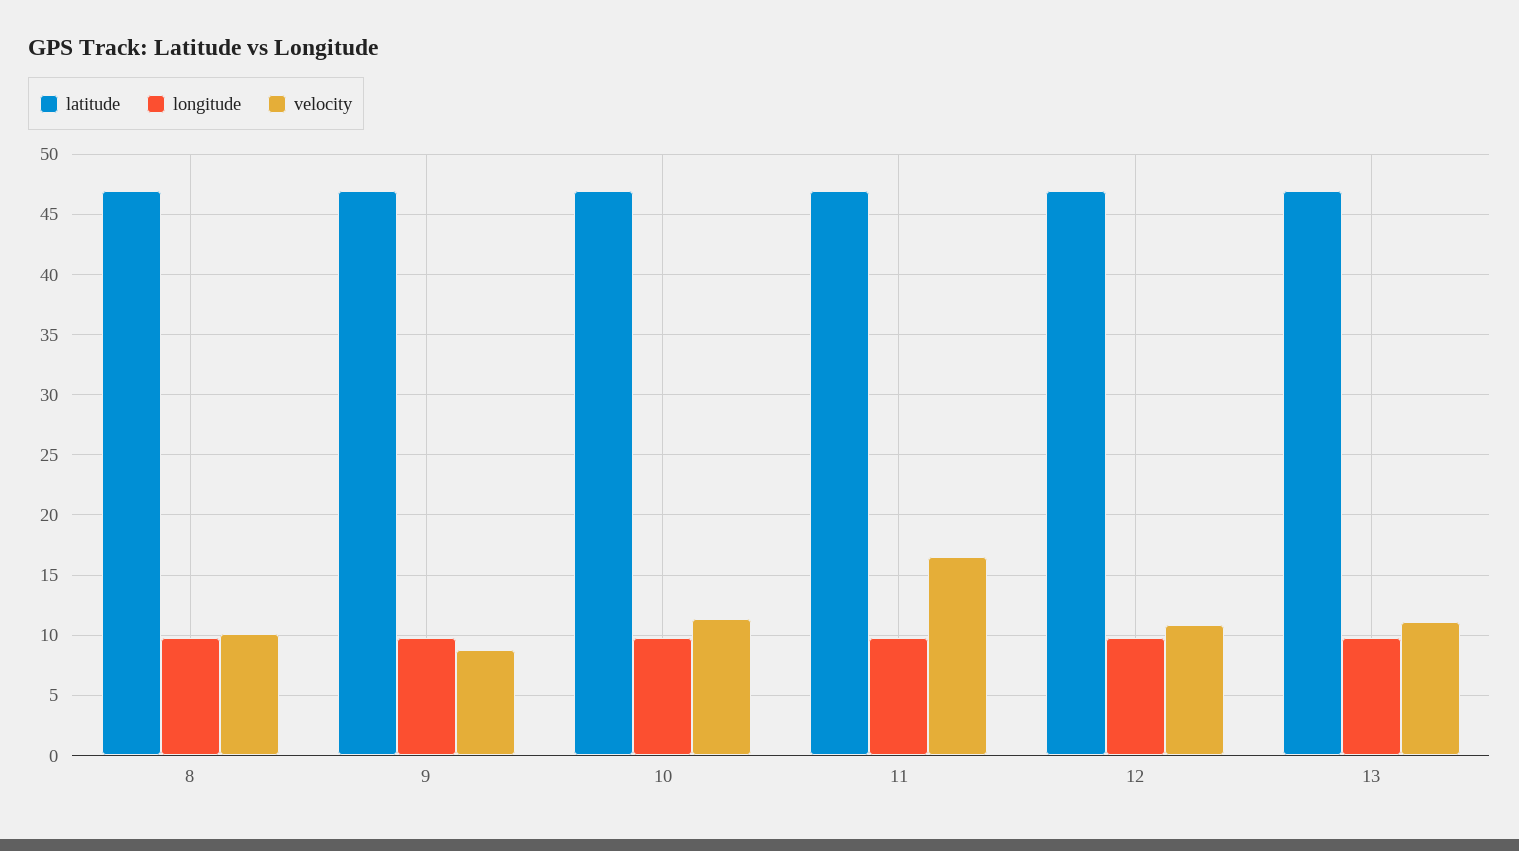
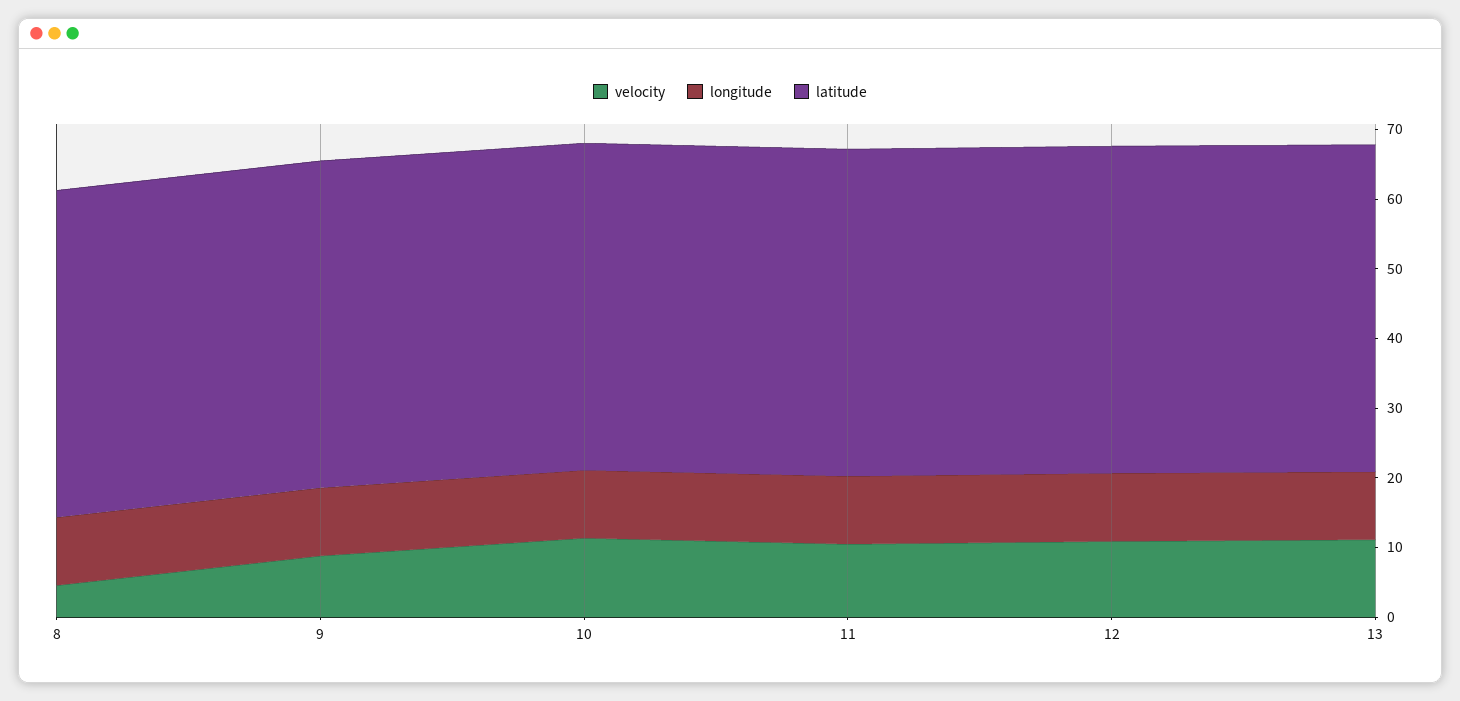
  {
    "latitude": {
      "8": 47,
      "9": 47,
      "10": 47,
      "11": 47,
      "12": 47,
      "13": 47
    },
    "longitude": {
      "8": 10,
      "9": 10,
      "10": 10,
      "11": 10,
      "12": 10,
      "13": 10
    },
    "velocity": {
-     "8": 10,
+     "8": 4,
      "9": 9,
      "10": 11.5,
-     "11": 16.5,
+     "11": 10,
      "12": 11,
      "13": 11
    }
  }

